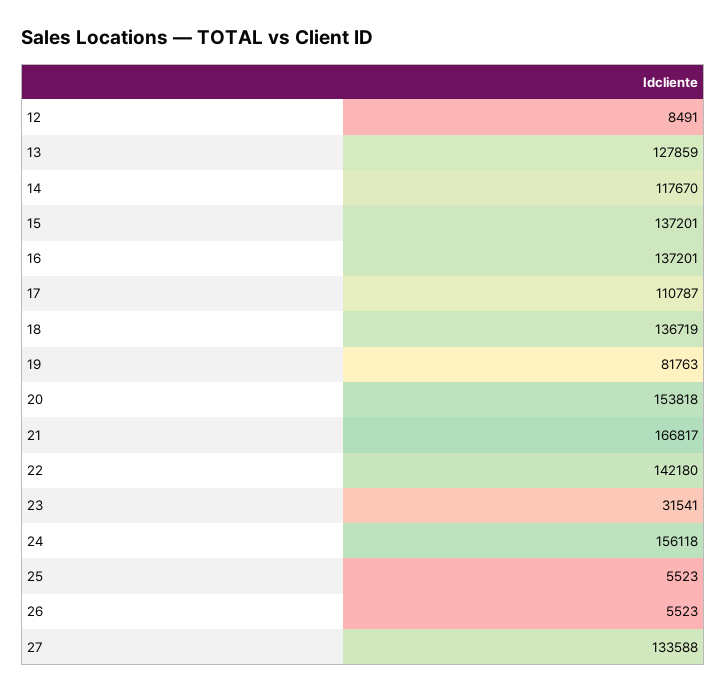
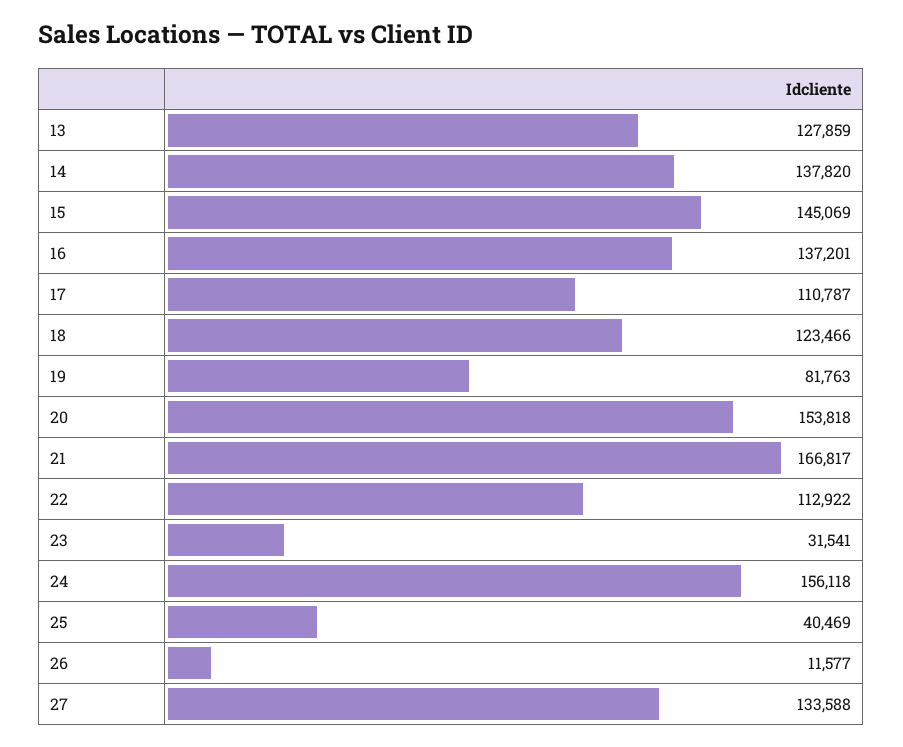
  {
-   "12": 8491,
    "13": 127859,
-   "14": 117670,
+   "14": 137820,
-   "15": 137201,
+   "15": 145069,
    "16": 137201,
    "17": 110787,
-   "18": 136719,
+   "18": 123466,
    "19": 81763,
    "20": 153818,
    "21": 166817,
-   "22": 142180,
+   "22": 112922,
    "23": 31541,
    "24": 156118,
-   "25": 5523,
+   "25": 40469,
-   "26": 5523,
+   "26": 11577,
    "27": 133588
  }

